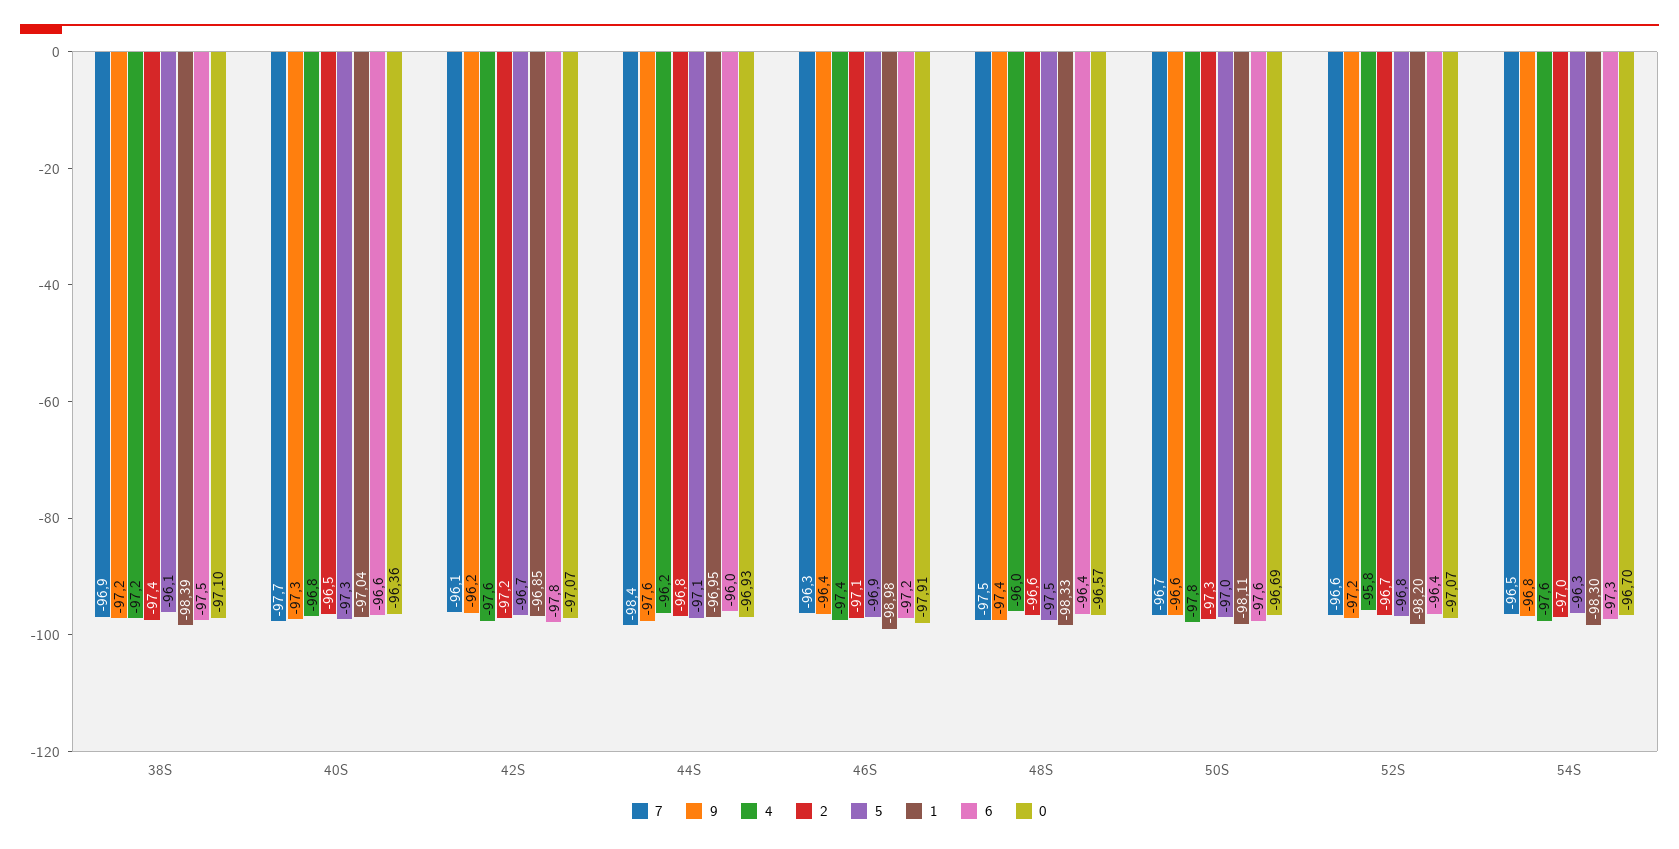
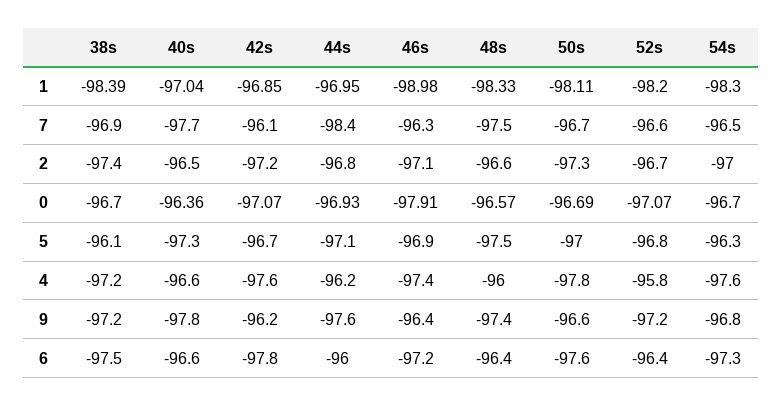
  {
    "7": {
      "38S": -96.9,
      "40S": -97.7,
      "42S": -96.1,
      "44S": -98.4,
      "46S": -96.3,
      "48S": -97.5,
      "50S": -96.7,
      "52S": -96.6,
      "54S": -96.5
    },
    "9": {
      "38S": -97.2,
-     "40S": -97.3,
+     "40S": -97.8,
      "42S": -96.2,
      "44S": -97.6,
      "46S": -96.4,
      "48S": -97.4,
      "50S": -96.6,
      "52S": -97.2,
      "54S": -96.8
    },
    "4": {
      "38S": -97.2,
-     "40S": -96.8,
+     "40S": -96.6,
      "42S": -97.6,
      "44S": -96.2,
      "46S": -97.4,
      "48S": -96,
      "50S": -97.8,
      "52S": -95.8,
      "54S": -97.6
    },
    "2": {
      "38S": -97.4,
      "40S": -96.5,
      "42S": -97.2,
      "44S": -96.8,
      "46S": -97.1,
      "48S": -96.6,
      "50S": -97.3,
      "52S": -96.7,
      "54S": -97
    },
    "5": {
      "38S": -96.1,
      "40S": -97.3,
      "42S": -96.7,
      "44S": -97.1,
      "46S": -96.9,
      "48S": -97.5,
      "50S": -97,
      "52S": -96.8,
      "54S": -96.3
    },
    "1": {
      "38S": -98.39,
      "40S": -97.04,
      "42S": -96.85,
      "44S": -96.95,
      "46S": -98.98,
      "48S": -98.33,
      "50S": -98.11,
      "52S": -98.2,
      "54S": -98.3
    },
    "6": {
      "38S": -97.5,
      "40S": -96.6,
      "42S": -97.8,
      "44S": -96,
      "46S": -97.2,
      "48S": -96.4,
      "50S": -97.6,
      "52S": -96.4,
      "54S": -97.3
    },
    "0": {
-     "38S": -97.1,
+     "38S": -96.7,
      "40S": -96.36,
      "42S": -97.07,
      "44S": -96.93,
      "46S": -97.91,
      "48S": -96.57,
      "50S": -96.69,
      "52S": -97.07,
      "54S": -96.7
    }
  }

